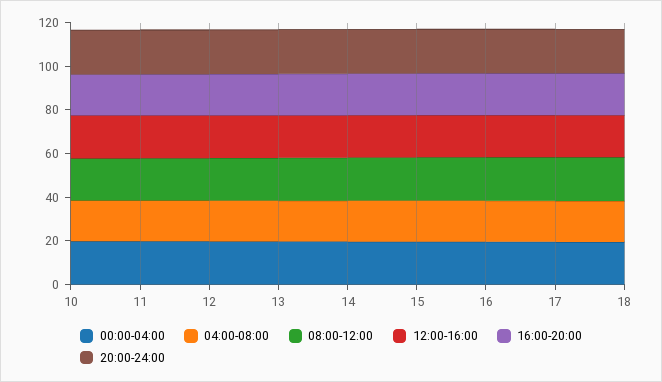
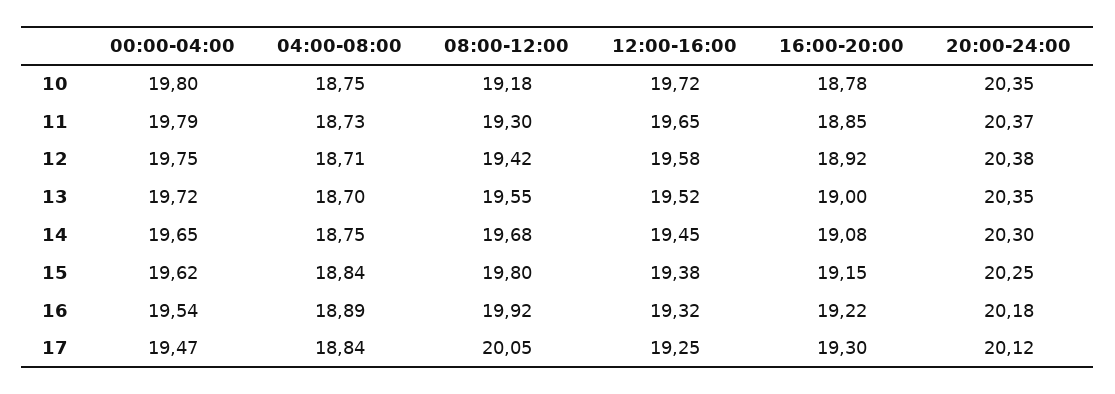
  {
    "00:00-04:00": {
      "10": 19.8,
      "11": 19.79,
      "12": 19.75,
      "13": 19.72,
      "14": 19.65,
      "15": 19.62,
      "16": 19.54,
-     "17": 19.47,
+     "17": 19.47
-     "18": 20
    },
    "04:00-08:00": {
      "10": 18.75,
      "11": 18.73,
      "12": 18.71,
      "13": 18.7,
      "14": 18.75,
      "15": 18.84,
      "16": 18.89,
-     "17": 18.84,
+     "17": 18.84
-     "18": 20
    },
    "08:00-12:00": {
      "10": 19.18,
      "11": 19.3,
      "12": 19.42,
      "13": 19.55,
      "14": 19.68,
      "15": 19.8,
      "16": 19.92,
-     "17": 20.05,
+     "17": 20.05
-     "18": 20
    },
    "12:00-16:00": {
      "10": 19.72,
      "11": 19.65,
      "12": 19.58,
      "13": 19.52,
      "14": 19.45,
      "15": 19.38,
      "16": 19.32,
-     "17": 19.25,
+     "17": 19.25
-     "18": 20
    },
    "16:00-20:00": {
      "10": 18.78,
      "11": 18.85,
      "12": 18.92,
      "13": 19,
      "14": 19.08,
      "15": 19.15,
      "16": 19.22,
-     "17": 19.3,
+     "17": 19.3
-     "18": 20
    },
    "20:00-24:00": {
      "10": 20.35,
      "11": 20.37,
      "12": 20.38,
      "13": 20.35,
      "14": 20.3,
      "15": 20.25,
      "16": 20.18,
-     "17": 20.12,
+     "17": 20.12
-     "18": 20
    }
  }

